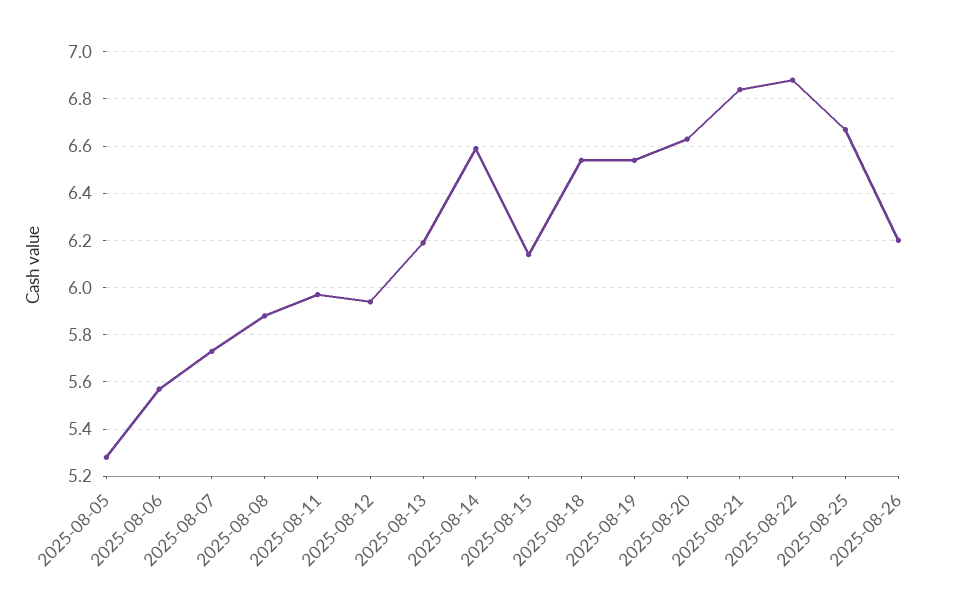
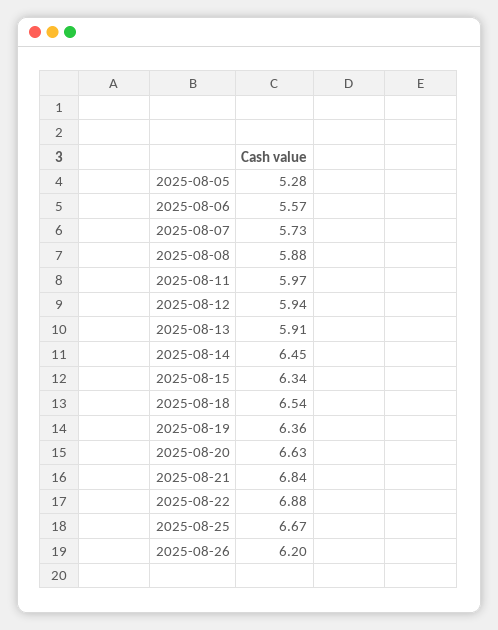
  {
    "2025-08-05": 5.28,
    "2025-08-06": 5.57,
    "2025-08-07": 5.73,
    "2025-08-08": 5.88,
    "2025-08-11": 5.97,
    "2025-08-12": 5.94,
-   "2025-08-13": 6.2,
+   "2025-08-13": 5.91,
-   "2025-08-14": 6.6,
+   "2025-08-14": 6.45,
-   "2025-08-15": 6.15,
+   "2025-08-15": 6.34,
    "2025-08-18": 6.54,
-   "2025-08-19": 6.55,
+   "2025-08-19": 6.36,
    "2025-08-20": 6.63,
    "2025-08-21": 6.84,
    "2025-08-22": 6.88,
    "2025-08-25": 6.67,
    "2025-08-26": 6.2
  }

